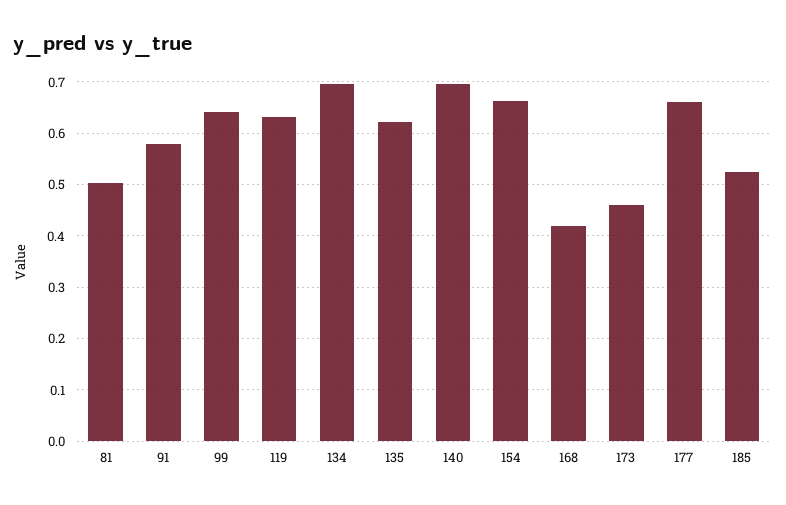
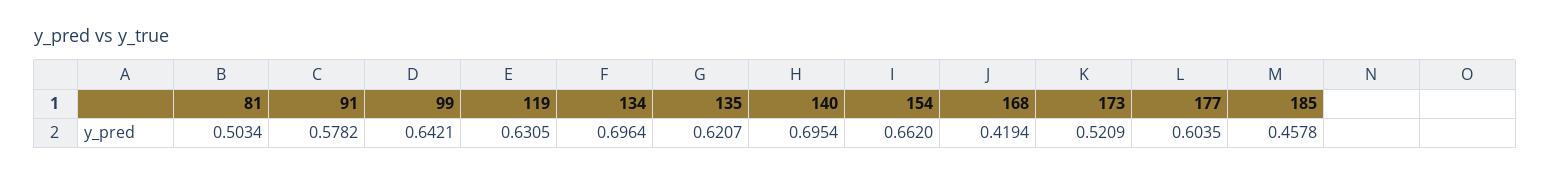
  {
    "81": 0.5034,
    "91": 0.5782,
    "99": 0.6421,
    "119": 0.6305,
    "134": 0.6964,
    "135": 0.6207,
    "140": 0.6954,
    "154": 0.662,
    "168": 0.4194,
-   "173": 0.46,
+   "173": 0.5209,
-   "177": 0.66,
+   "177": 0.6035,
-   "185": 0.52
+   "185": 0.4578
  }

